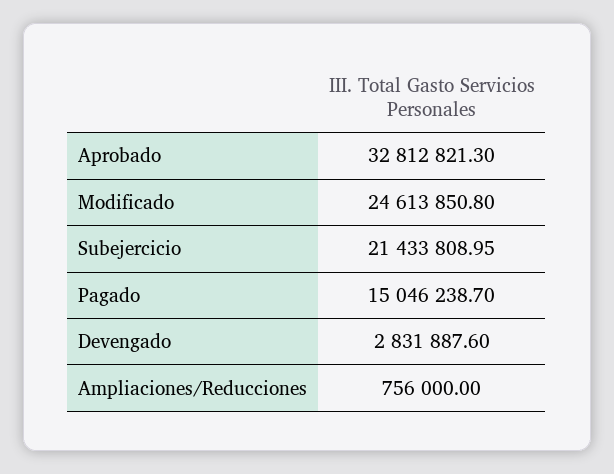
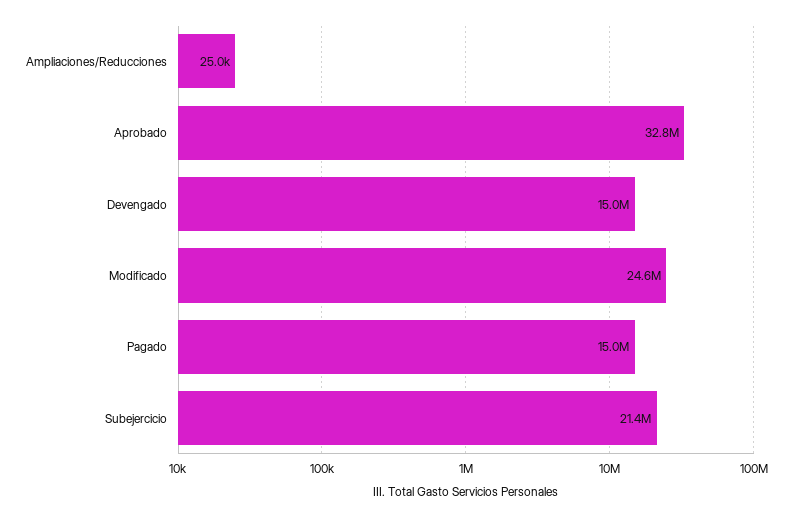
  {
    "Aprobado": 32812821.3,
    "Modificado": 24613850.8,
    "Subejercicio": 21433808.95,
    "Pagado": 15046238.7,
-   "Devengado": 2831887.6,
+   "Devengado": 15000000,
-   "Ampliaciones/Reducciones": 756000
+   "Ampliaciones/Reducciones": 25000
  }

